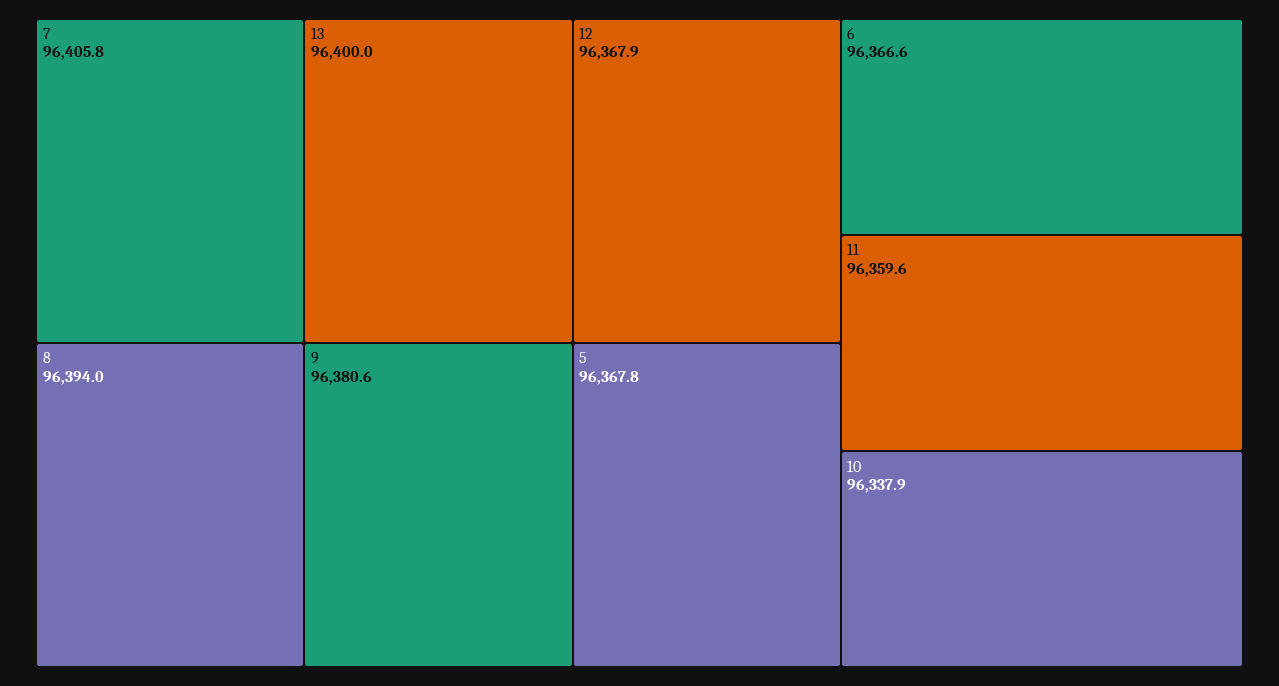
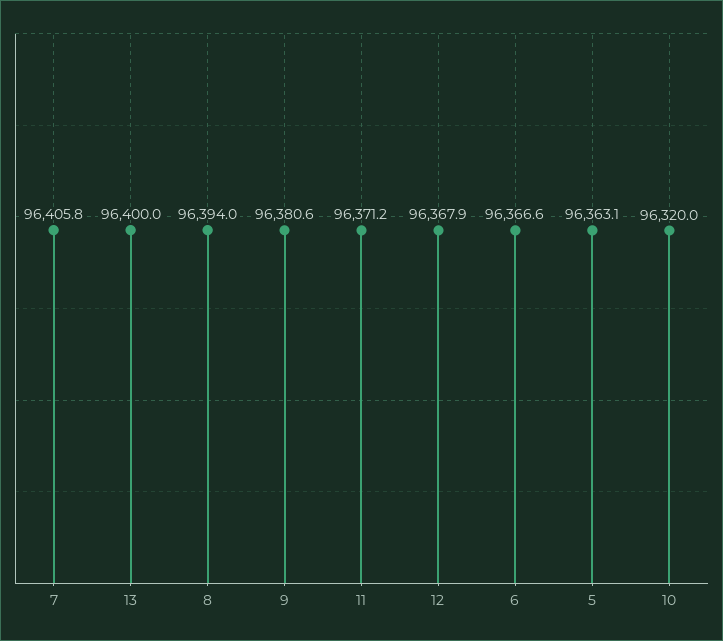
  {
    "7": 96405.8,
    "13": 96400,
    "8": 96394,
    "9": 96380.6,
    "12": 96367.9,
-   "5": 96367.8,
+   "5": 96363.1,
    "6": 96366.6,
-   "11": 96359.6,
+   "11": 96371.2,
-   "10": 96337.9
+   "10": 96320
  }

